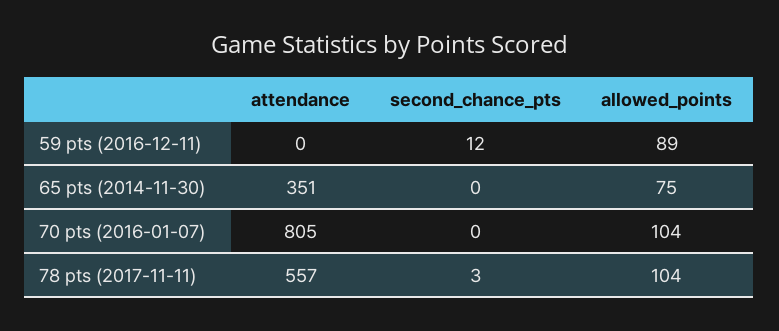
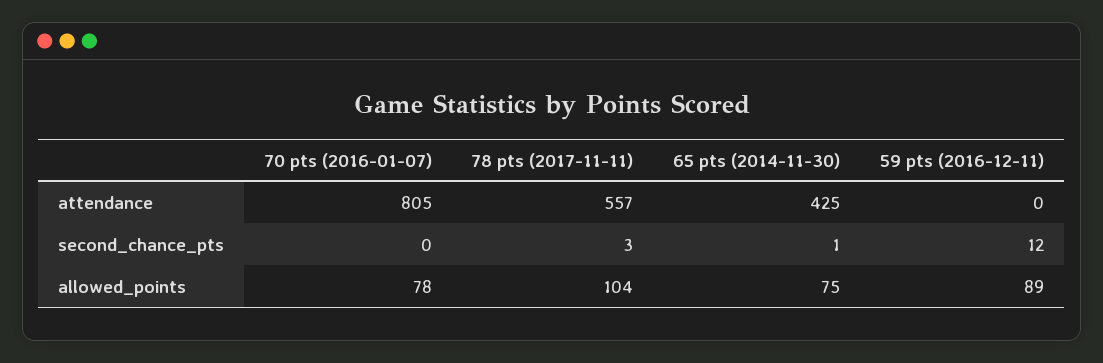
  {
    "attendance": {
      "59 pts (2016-12-11)": 0,
-     "65 pts (2014-11-30)": 351,
+     "65 pts (2014-11-30)": 425,
      "70 pts (2016-01-07)": 805,
      "78 pts (2017-11-11)": 557
    },
    "second_chance_pts": {
      "59 pts (2016-12-11)": 12,
-     "65 pts (2014-11-30)": 0,
+     "65 pts (2014-11-30)": 1,
      "70 pts (2016-01-07)": 0,
      "78 pts (2017-11-11)": 3
    },
    "allowed_points": {
      "59 pts (2016-12-11)": 89,
      "65 pts (2014-11-30)": 75,
-     "70 pts (2016-01-07)": 104,
+     "70 pts (2016-01-07)": 78,
      "78 pts (2017-11-11)": 104
    }
  }

